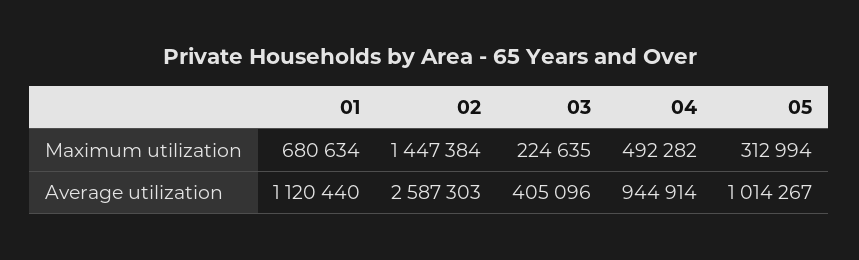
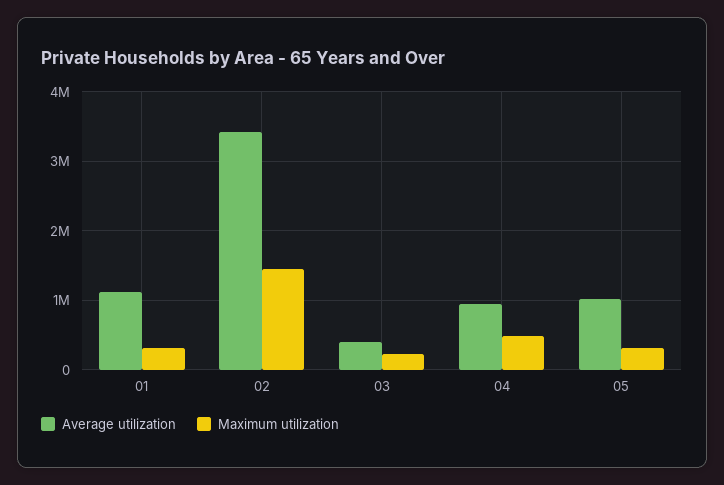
  {
    "Maximum utilization": {
-     "01": 680634,
+     "01": 300000,
      "02": 1447384,
      "03": 224635,
      "04": 492282,
      "05": 312994
    },
    "Average utilization": {
      "01": 1120440,
-     "02": 2587303,
+     "02": 3400000,
      "03": 405096,
      "04": 944914,
      "05": 1014267
    }
  }

